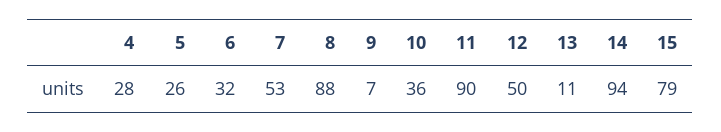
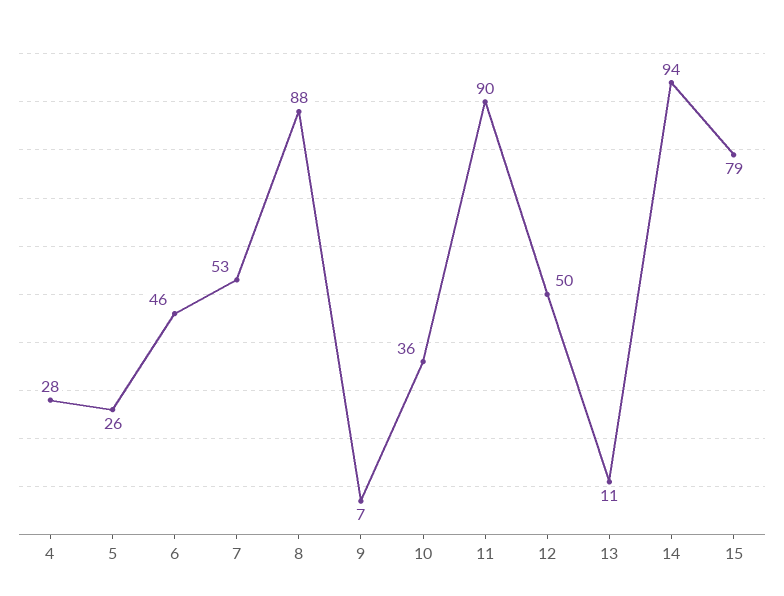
  {
    "4": 28,
    "5": 26,
-   "6": 32,
+   "6": 46,
    "7": 53,
    "8": 88,
    "9": 7,
    "10": 36,
    "11": 90,
    "12": 50,
    "13": 11,
    "14": 94,
    "15": 79
  }

